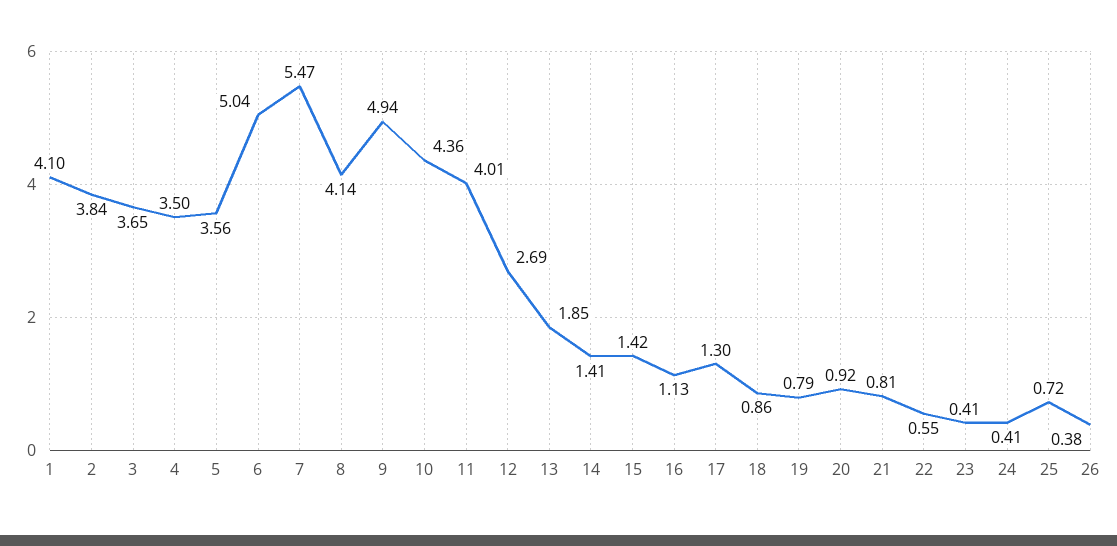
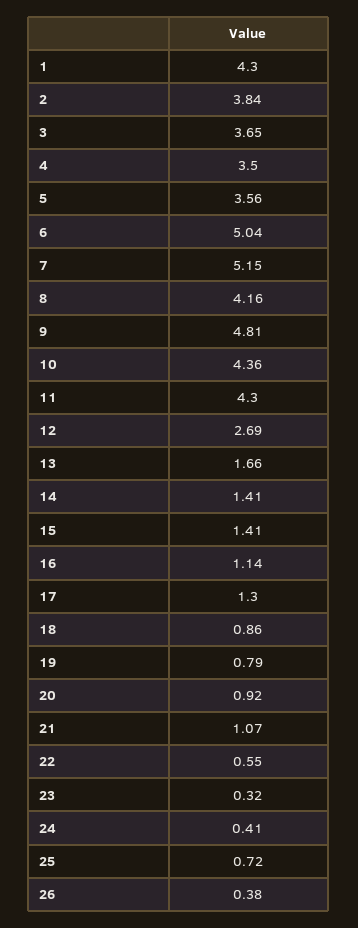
  {
-   "1": 4.1,
+   "1": 4.3,
    "2": 3.84,
    "3": 3.65,
    "4": 3.5,
    "5": 3.56,
    "6": 5.04,
-   "7": 5.47,
+   "7": 5.15,
-   "8": 4.14,
+   "8": 4.16,
-   "9": 4.94,
+   "9": 4.81,
    "10": 4.36,
-   "11": 4.01,
+   "11": 4.3,
    "12": 2.69,
-   "13": 1.85,
+   "13": 1.66,
    "14": 1.41,
-   "15": 1.42,
+   "15": 1.41,
-   "16": 1.13,
+   "16": 1.14,
    "17": 1.3,
    "18": 0.86,
    "19": 0.79,
    "20": 0.92,
-   "21": 0.81,
+   "21": 1.07,
    "22": 0.55,
-   "23": 0.41,
+   "23": 0.32,
    "24": 0.41,
    "25": 0.72,
    "26": 0.38
  }

